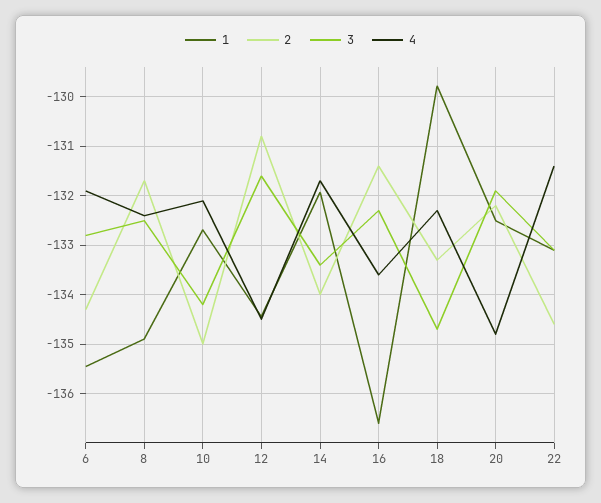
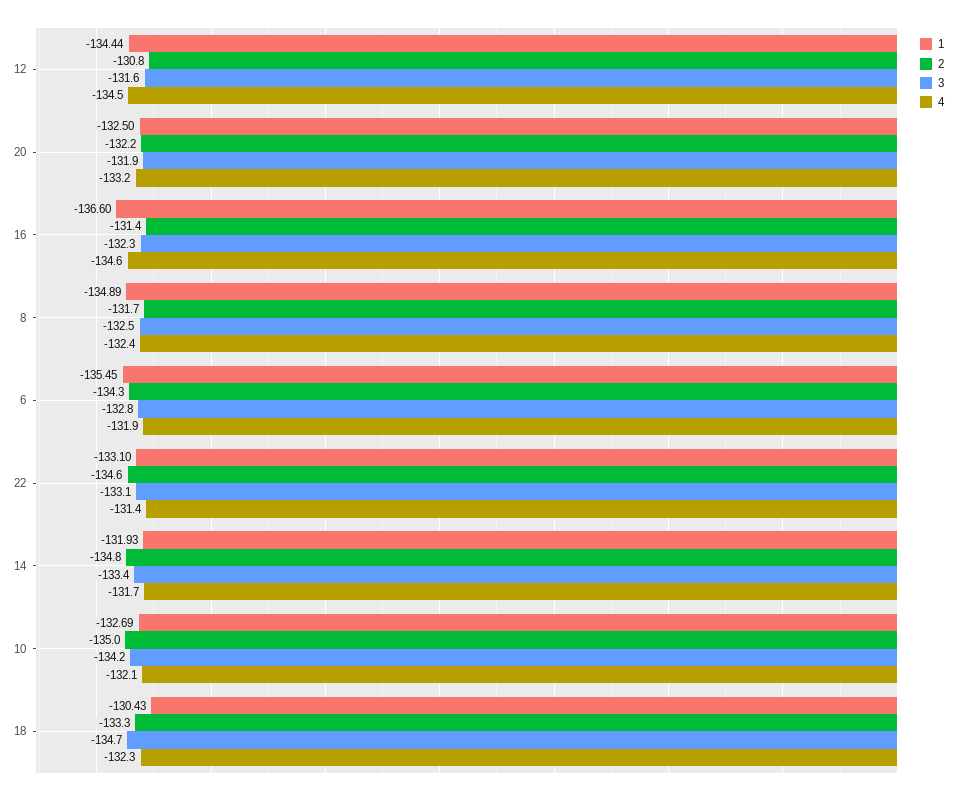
  {
    "1": {
      "6": -135.45,
      "8": -134.89,
      "10": -132.69,
      "12": -134.44,
      "14": -131.93,
      "16": -136.6,
-     "18": -129.8,
+     "18": -130.43,
      "20": -132.5,
      "22": -133.1
    },
    "2": {
      "6": -134.3,
      "8": -131.7,
      "10": -135,
      "12": -130.8,
-     "14": -134,
+     "14": -134.8,
      "16": -131.4,
      "18": -133.3,
      "20": -132.2,
      "22": -134.6
    },
    "3": {
      "6": -132.8,
      "8": -132.5,
      "10": -134.2,
      "12": -131.6,
      "14": -133.4,
      "16": -132.3,
      "18": -134.7,
      "20": -131.9,
      "22": -133.1
    },
    "4": {
      "6": -131.9,
      "8": -132.4,
      "10": -132.1,
      "12": -134.5,
      "14": -131.7,
-     "16": -133.6,
+     "16": -134.6,
      "18": -132.3,
-     "20": -134.8,
+     "20": -133.2,
      "22": -131.4
    }
  }

